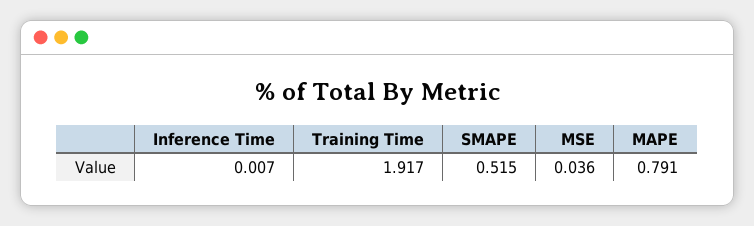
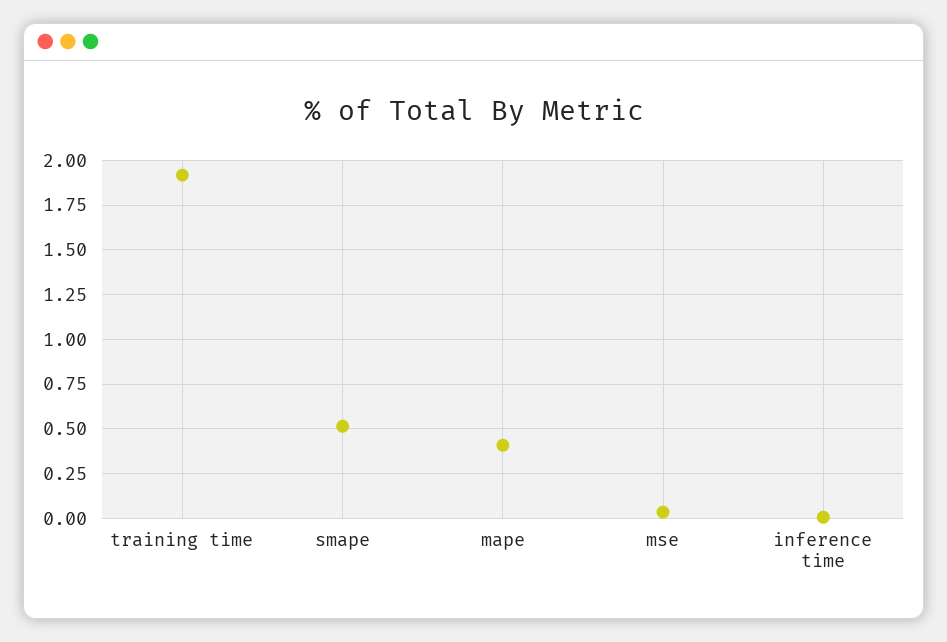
  {
    "Inference Time": 0.007,
    "Training Time": 1.917,
    "SMAPE": 0.515,
    "MSE": 0.036,
-   "MAPE": 0.791
+   "MAPE": 0.4
  }

